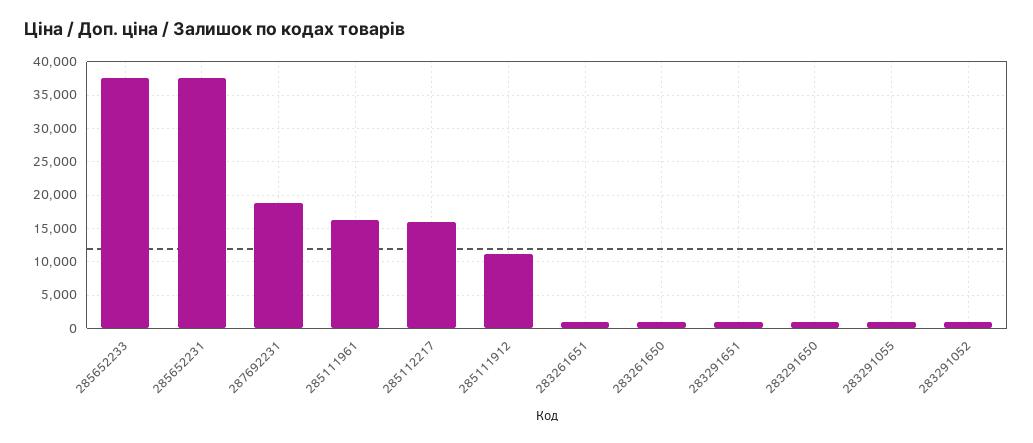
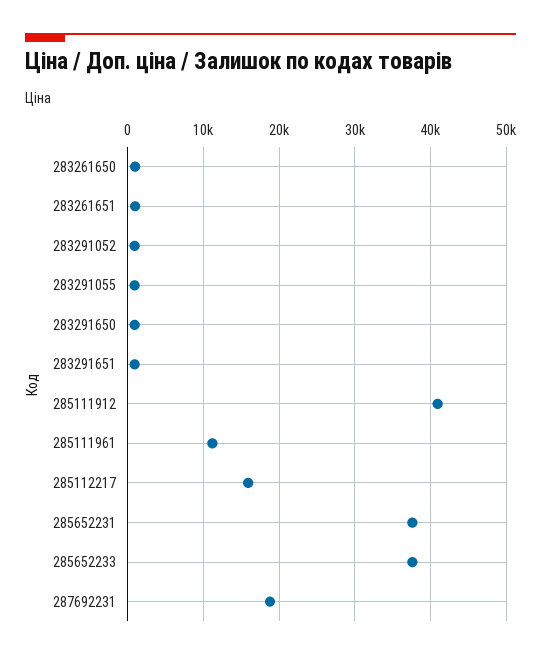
  {
    "285652233": 38000,
    "285652231": 38000,
    "287692231": 19000,
-   "285111961": 16000,
+   "285111961": 11000,
    "285112217": 16000,
-   "285111912": 11000,
+   "285111912": 41000,
    "283261651": 1000,
    "283261650": 1000,
    "283291651": 1000,
    "283291650": 1000,
    "283291055": 1000,
    "283291052": 1000
  }

